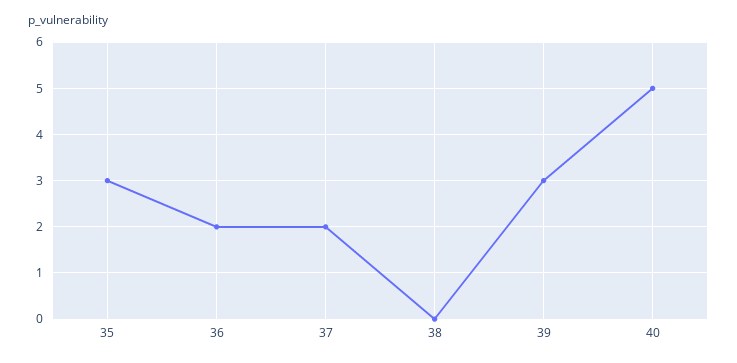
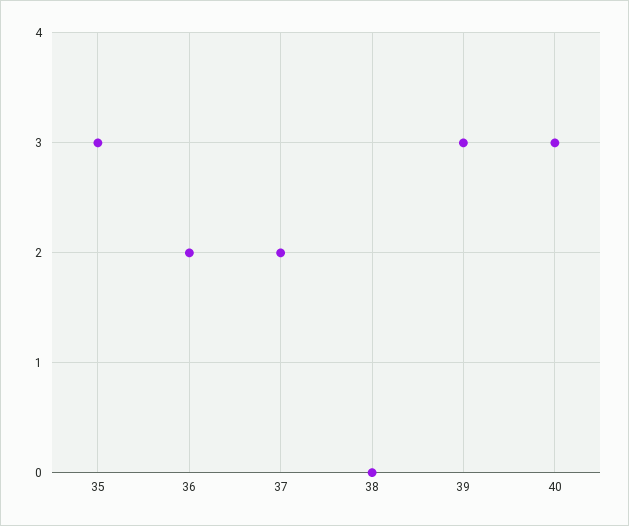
  {
    "35": 3,
    "36": 2,
    "37": 2,
    "38": 0,
    "39": 3,
-   "40": 5
+   "40": 3
  }

